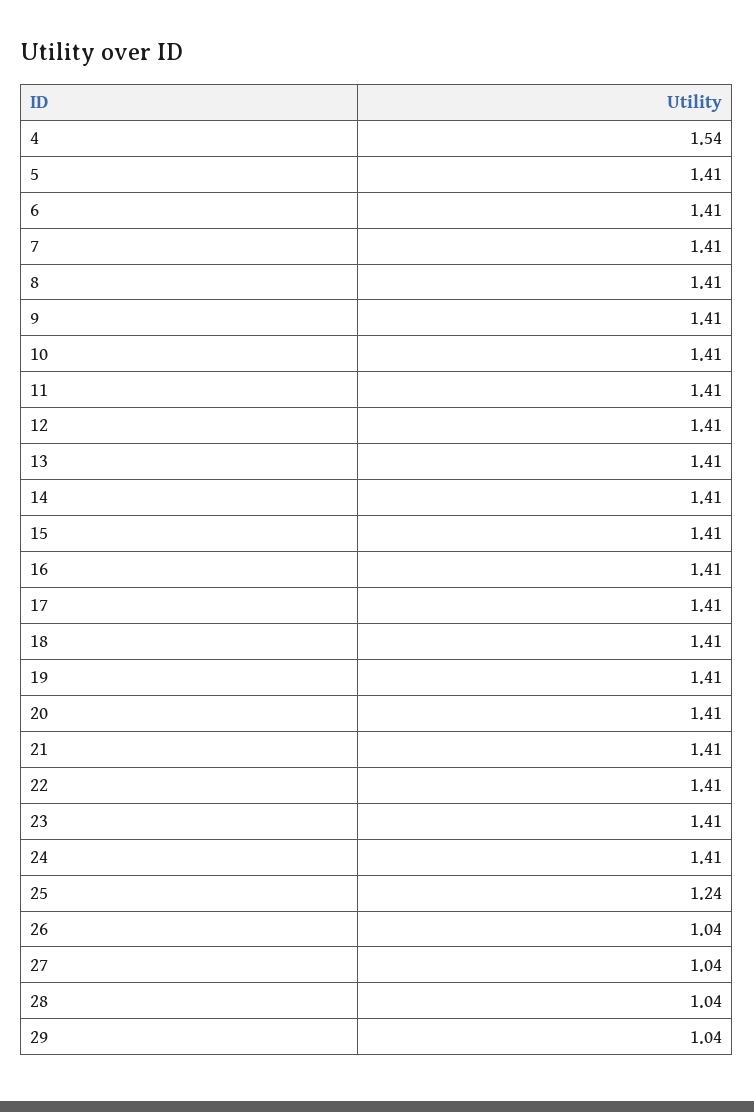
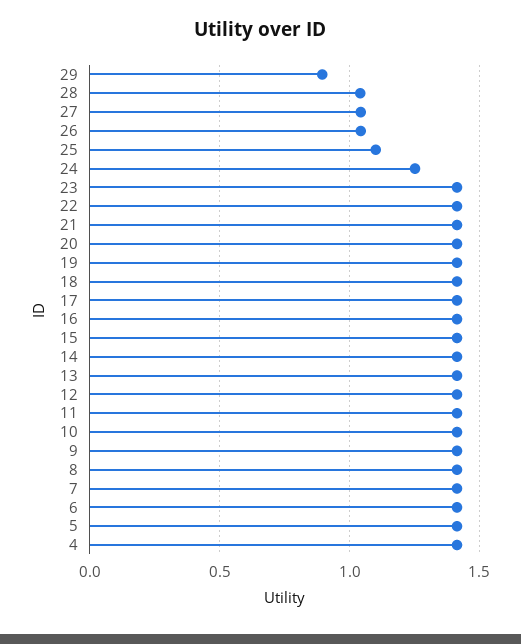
  {
-   "4": 1.54,
+   "4": 1.4,
    "5": 1.41,
    "6": 1.41,
    "7": 1.41,
    "8": 1.41,
    "9": 1.41,
    "10": 1.41,
    "11": 1.41,
    "12": 1.41,
    "13": 1.41,
    "14": 1.41,
    "15": 1.41,
    "16": 1.41,
    "17": 1.41,
    "18": 1.41,
    "19": 1.41,
    "20": 1.41,
    "21": 1.41,
    "22": 1.41,
    "23": 1.41,
-   "24": 1.41,
+   "24": 1.25,
-   "25": 1.24,
+   "25": 1.1,
    "26": 1.04,
    "27": 1.04,
    "28": 1.04,
-   "29": 1.04
+   "29": 0.9
  }

